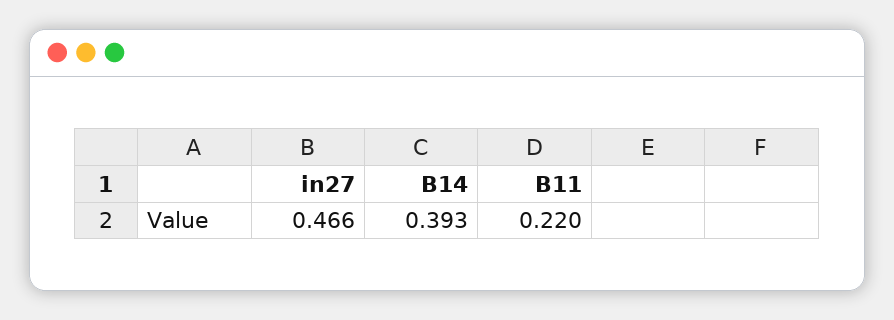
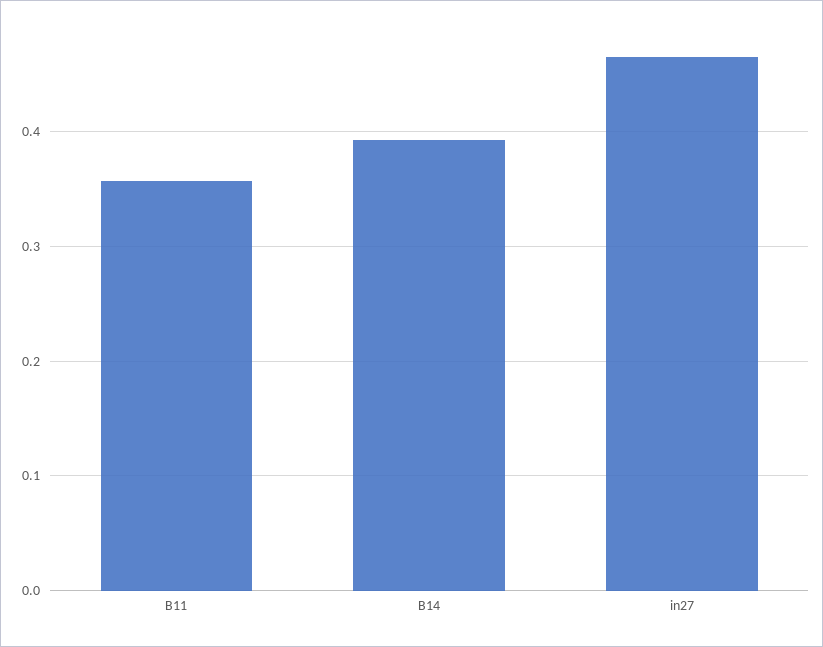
  {
    "in27": 0.466,
    "B14": 0.393,
-   "B11": 0.22
+   "B11": 0.36
  }

